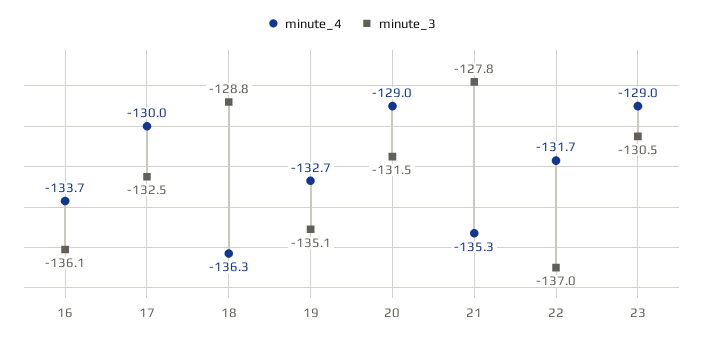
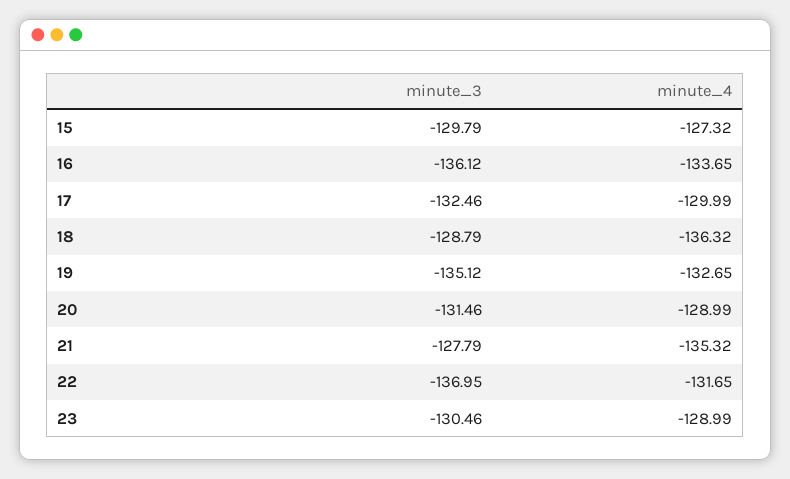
  {
    "minute_4": {
      "16": -133.65,
      "17": -129.99,
      "18": -136.32,
      "19": -132.65,
      "20": -128.99,
      "21": -135.32,
      "22": -131.65,
-     "23": -128.99
+     "23": -128.99,
+     "15": -127.32
    },
    "minute_3": {
      "16": -136.12,
      "17": -132.46,
      "18": -128.79,
      "19": -135.12,
      "20": -131.46,
      "21": -127.79,
      "22": -136.95,
-     "23": -130.46
+     "23": -130.46,
+     "15": -129.79
    }
  }

